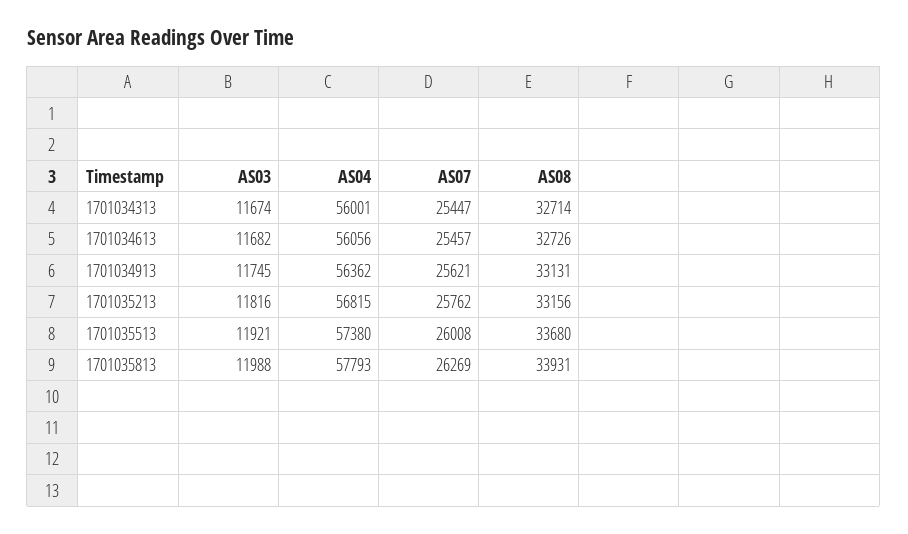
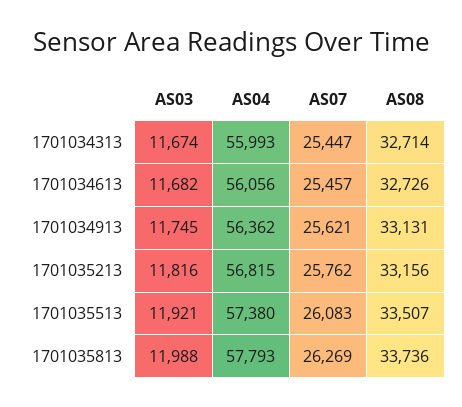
  {
    "AS03": {
      "1701034313": 11674,
      "1701034613": 11682,
      "1701034913": 11745,
      "1701035213": 11816,
      "1701035513": 11921,
      "1701035813": 11988
    },
    "AS04": {
-     "1701034313": 56001,
+     "1701034313": 55993,
      "1701034613": 56056,
      "1701034913": 56362,
      "1701035213": 56815,
      "1701035513": 57380,
      "1701035813": 57793
    },
    "AS07": {
      "1701034313": 25447,
      "1701034613": 25457,
      "1701034913": 25621,
      "1701035213": 25762,
-     "1701035513": 26008,
+     "1701035513": 26083,
      "1701035813": 26269
    },
    "AS08": {
      "1701034313": 32714,
      "1701034613": 32726,
      "1701034913": 33131,
      "1701035213": 33156,
-     "1701035513": 33680,
+     "1701035513": 33507,
-     "1701035813": 33931
+     "1701035813": 33736
    }
  }

